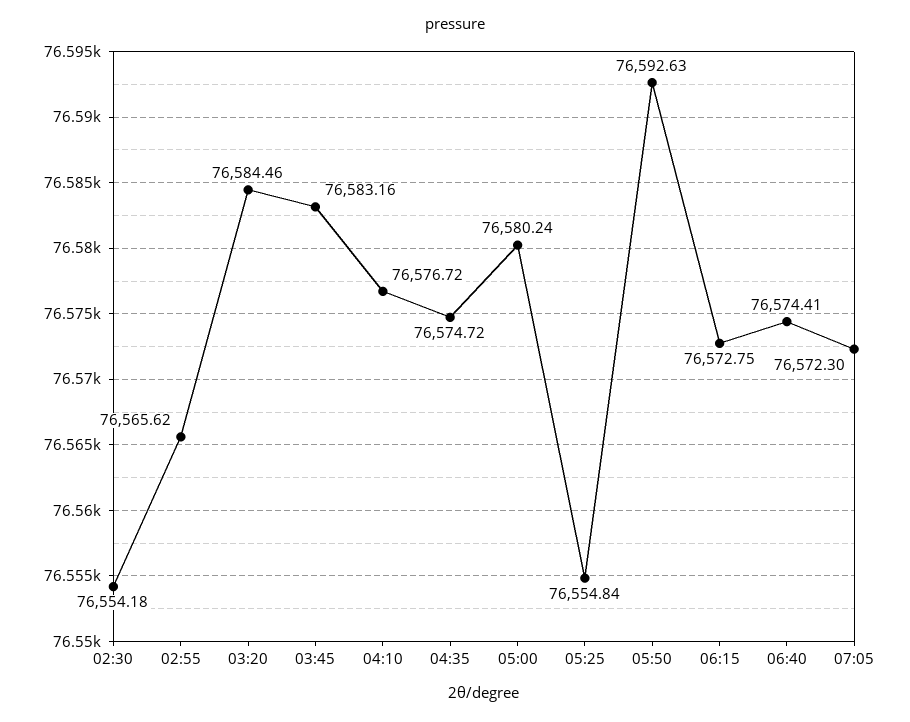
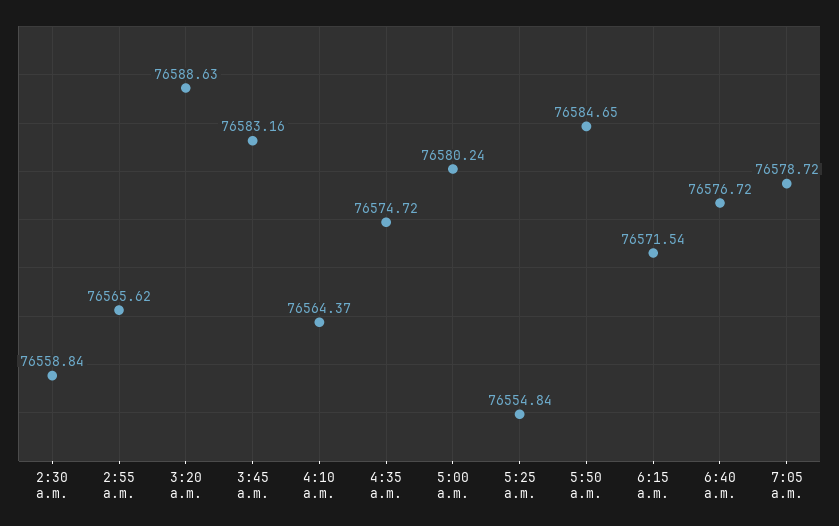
  {
-   "02:30": 76554.18,
+   "02:30": 76558.84,
    "02:55": 76565.62,
-   "03:20": 76584.46,
+   "03:20": 76588.63,
    "03:45": 76583.16,
-   "04:10": 76576.72,
+   "04:10": 76564.37,
    "04:35": 76574.72,
    "05:00": 76580.24,
    "05:25": 76554.84,
-   "05:50": 76592.63,
+   "05:50": 76584.65,
-   "06:15": 76572.75,
+   "06:15": 76571.54,
-   "06:40": 76574.41,
+   "06:40": 76576.72,
-   "07:05": 76572.3
+   "07:05": 76578.72
  }

